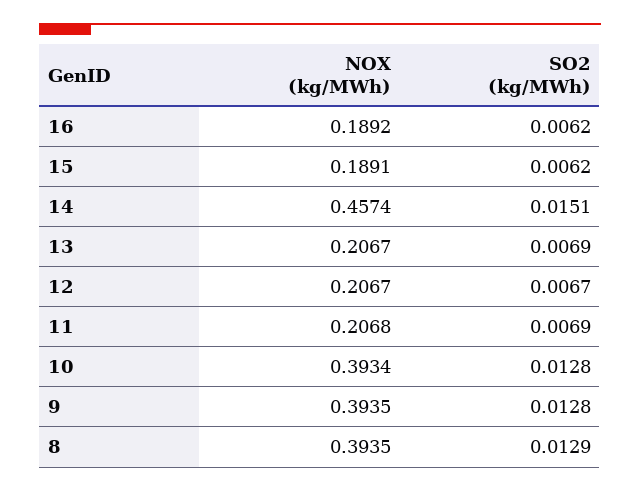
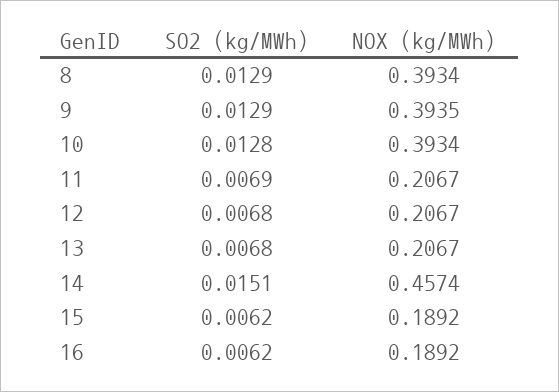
  {
    "NOX (kg/MWh)": {
      "16": 0.1892,
-     "15": 0.1891,
+     "15": 0.1892,
      "14": 0.4574,
      "13": 0.2067,
      "12": 0.2067,
-     "11": 0.2068,
+     "11": 0.2067,
      "10": 0.3934,
      "9": 0.3935,
-     "8": 0.3935
+     "8": 0.3934
    },
    "SO2 (kg/MWh)": {
      "16": 0.0062,
      "15": 0.0062,
      "14": 0.0151,
-     "13": 0.0069,
+     "13": 0.0068,
-     "12": 0.0067,
+     "12": 0.0068,
      "11": 0.0069,
      "10": 0.0128,
-     "9": 0.0128,
+     "9": 0.0129,
      "8": 0.0129
    }
  }

